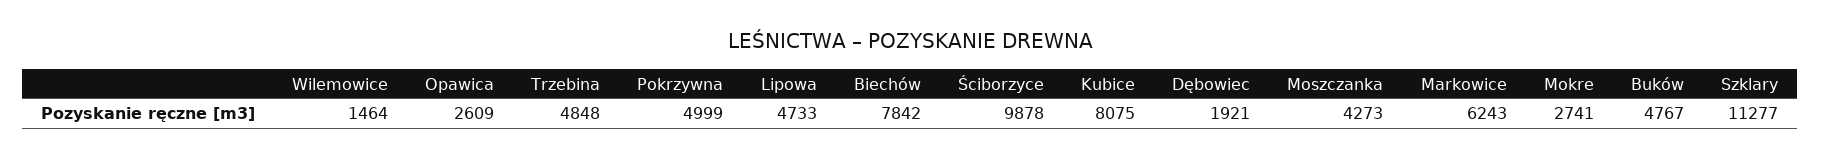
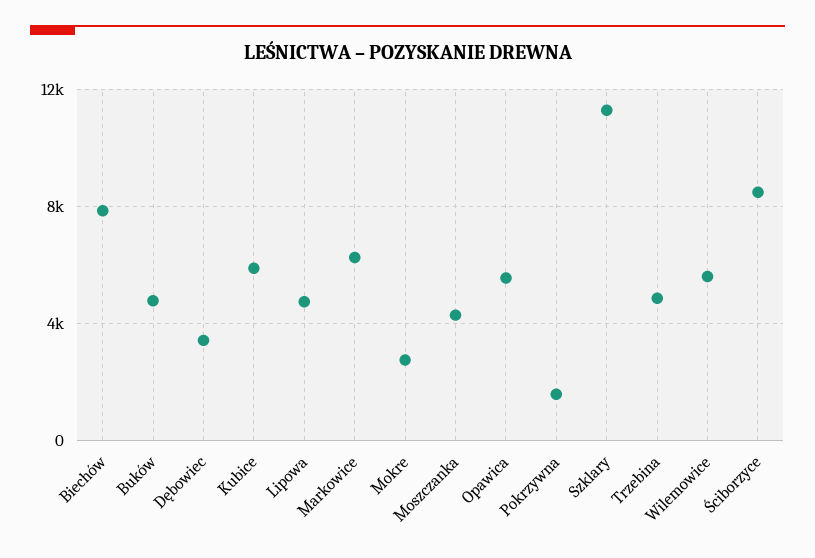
  {
-   "Wilemowice": 1464,
+   "Wilemowice": 5500,
-   "Opawica": 2609,
+   "Opawica": 5500,
    "Trzebina": 4848,
-   "Pokrzywna": 4999,
+   "Pokrzywna": 1500,
    "Lipowa": 4733,
    "Biechów": 7842,
-   "Ściborzyce": 9878,
+   "Ściborzyce": 8500,
-   "Kubice": 8075,
+   "Kubice": 6000,
-   "Dębowiec": 1921,
+   "Dębowiec": 3500,
    "Moszczanka": 4273,
    "Markowice": 6243,
    "Mokre": 2741,
    "Buków": 4767,
    "Szklary": 11277
  }

